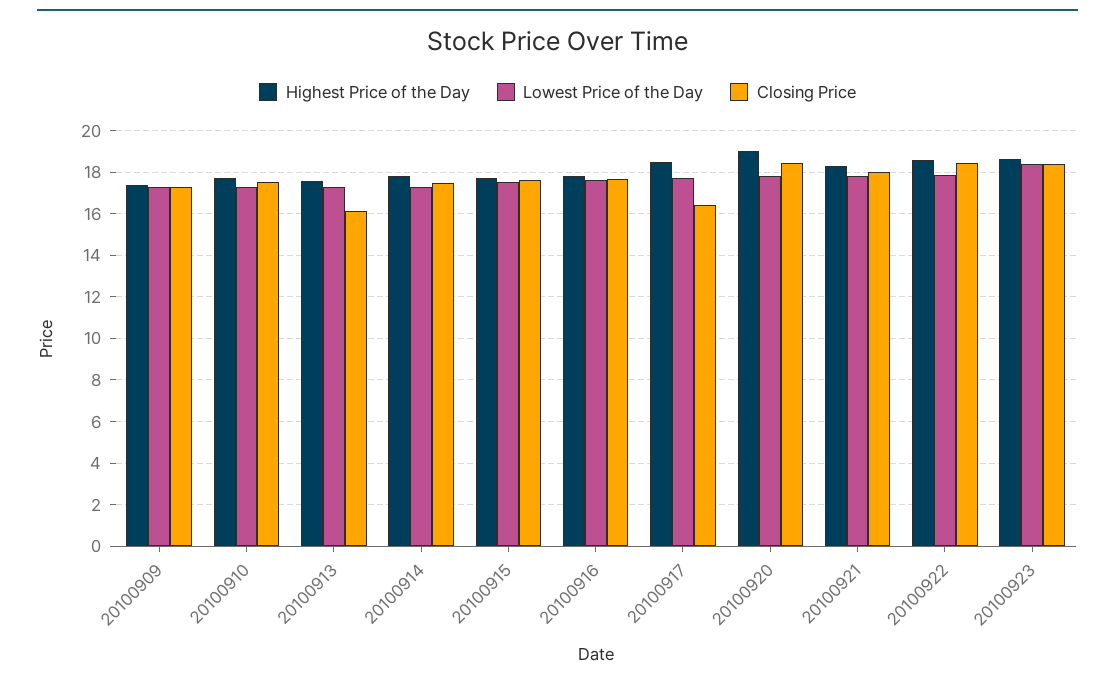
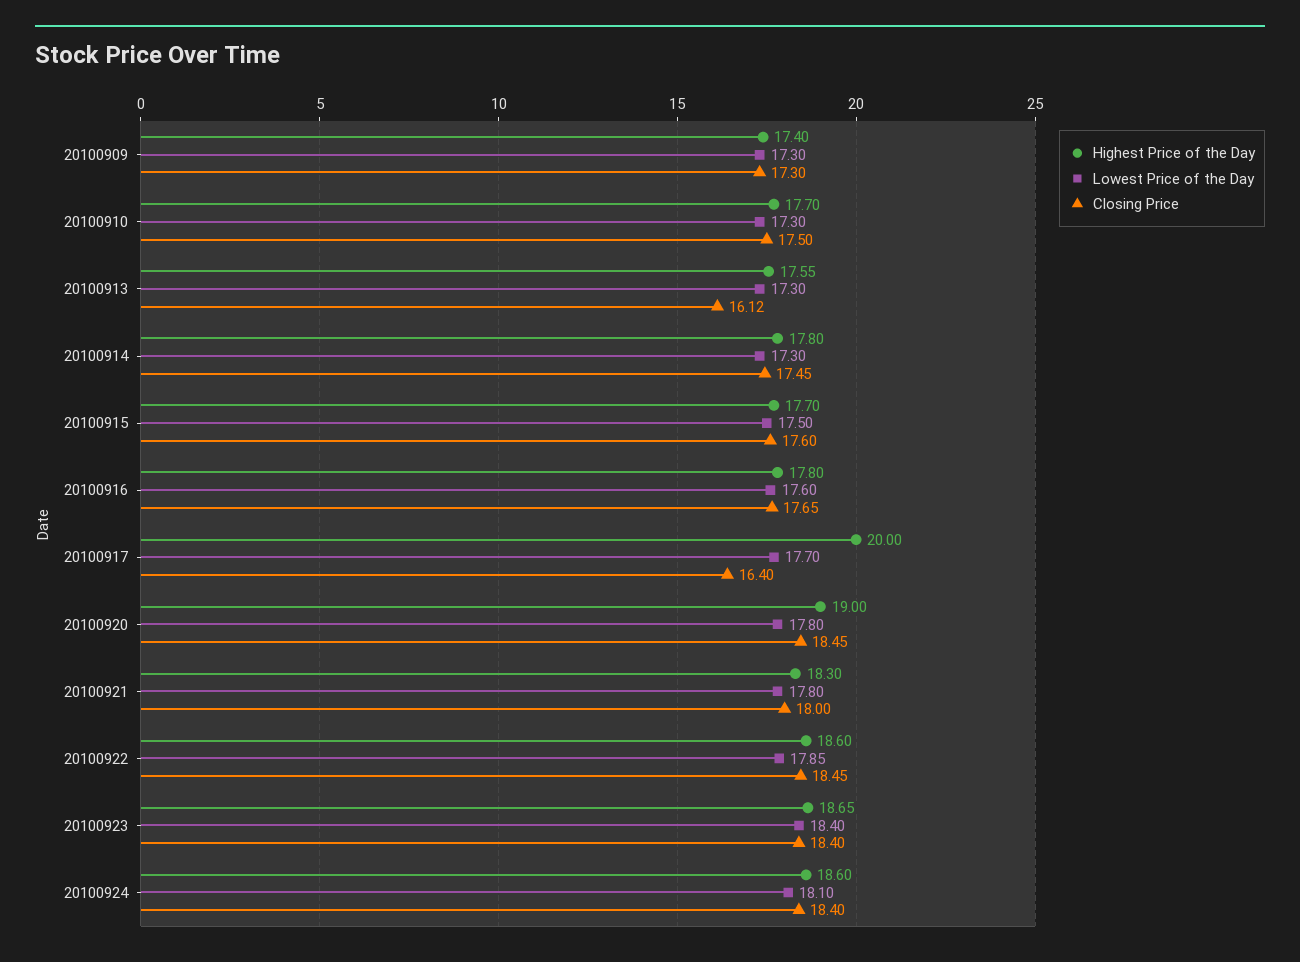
  {
    "Highest Price of the Day": {
      "20100909": 17.4,
      "20100910": 17.7,
      "20100913": 17.55,
      "20100914": 17.8,
      "20100915": 17.7,
      "20100916": 17.8,
-     "20100917": 18.5,
+     "20100917": 20,
      "20100920": 19,
      "20100921": 18.3,
      "20100922": 18.6,
-     "20100923": 18.65
+     "20100923": 18.65,
+     "20100924": 18.6
    },
    "Lowest Price of the Day": {
      "20100909": 17.3,
      "20100910": 17.3,
      "20100913": 17.3,
      "20100914": 17.3,
      "20100915": 17.5,
      "20100916": 17.6,
      "20100917": 17.7,
      "20100920": 17.8,
      "20100921": 17.8,
      "20100922": 17.85,
-     "20100923": 18.4
+     "20100923": 18.4,
+     "20100924": 18.1
    },
    "Closing Price": {
      "20100909": 17.3,
      "20100910": 17.5,
      "20100913": 16.12,
      "20100914": 17.45,
      "20100915": 17.6,
      "20100916": 17.65,
      "20100917": 16.4,
      "20100920": 18.45,
      "20100921": 18,
      "20100922": 18.45,
-     "20100923": 18.4
+     "20100923": 18.4,
+     "20100924": 18.4
    }
  }

